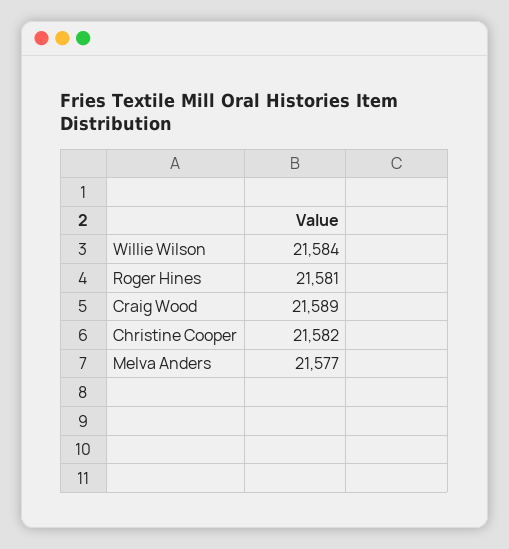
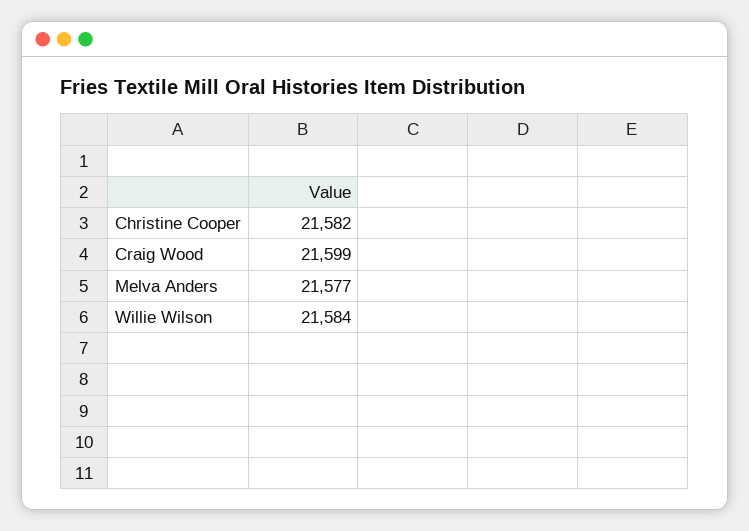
  {
    "Willie Wilson": 21584,
-   "Roger Hines": 21581,
-   "Craig Wood": 21589,
+   "Craig Wood": 21599,
    "Christine Cooper": 21582,
    "Melva Anders": 21577
  }

